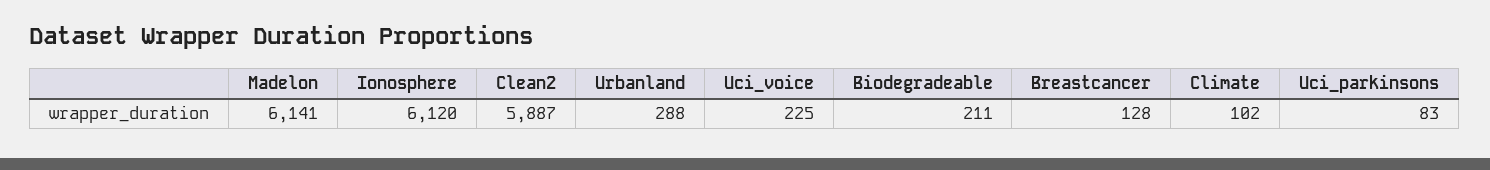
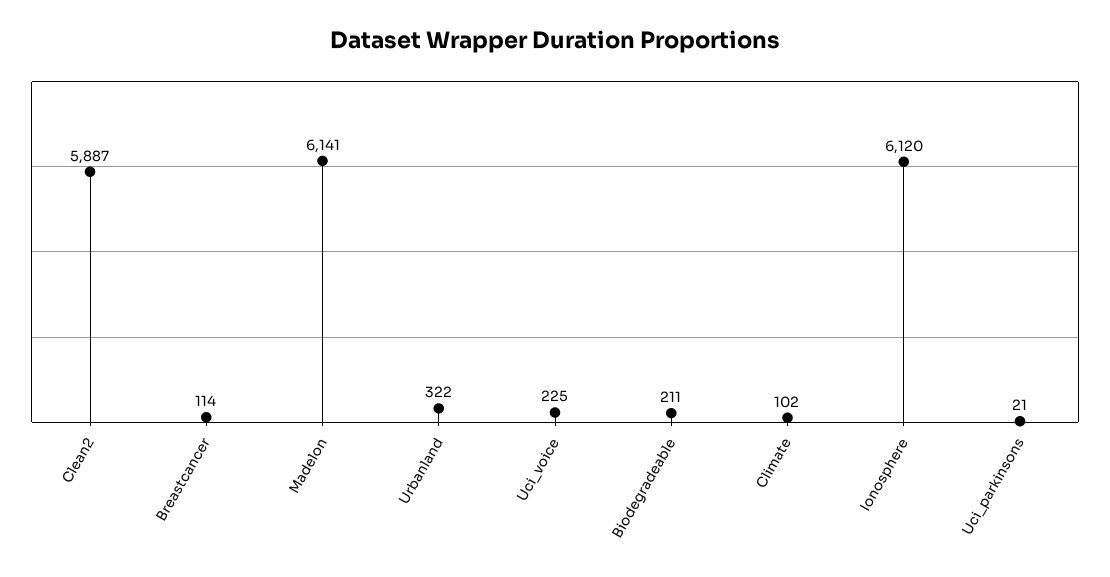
  {
    "Madelon": 6141,
    "Ionosphere": 6120,
    "Clean2": 5887,
-   "Urbanland": 288,
+   "Urbanland": 322,
    "Uci_voice": 225,
    "Biodegradeable": 211,
-   "Breastcancer": 128,
+   "Breastcancer": 114,
    "Climate": 102,
-   "Uci_parkinsons": 83
+   "Uci_parkinsons": 21
  }

